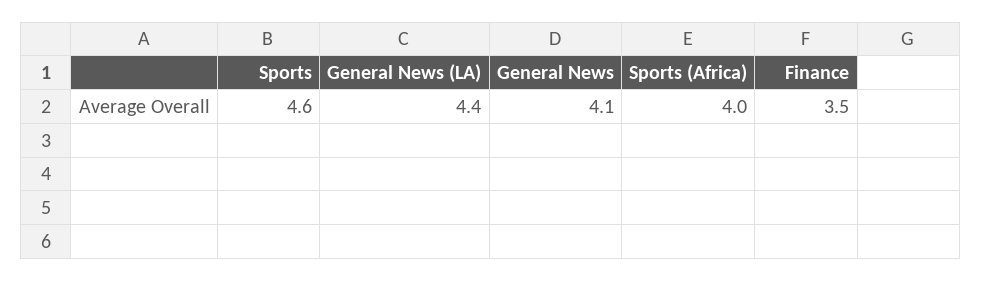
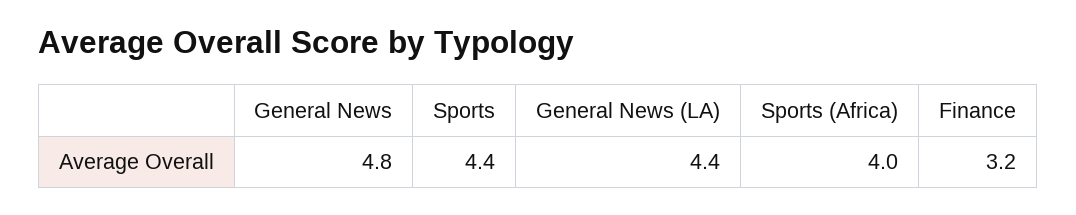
  {
-   "Sports": 4.6,
+   "Sports": 4.4,
    "General News (LA)": 4.4,
-   "General News": 4.1,
+   "General News": 4.8,
    "Sports (Africa)": 4,
-   "Finance": 3.5
+   "Finance": 3.2
  }

